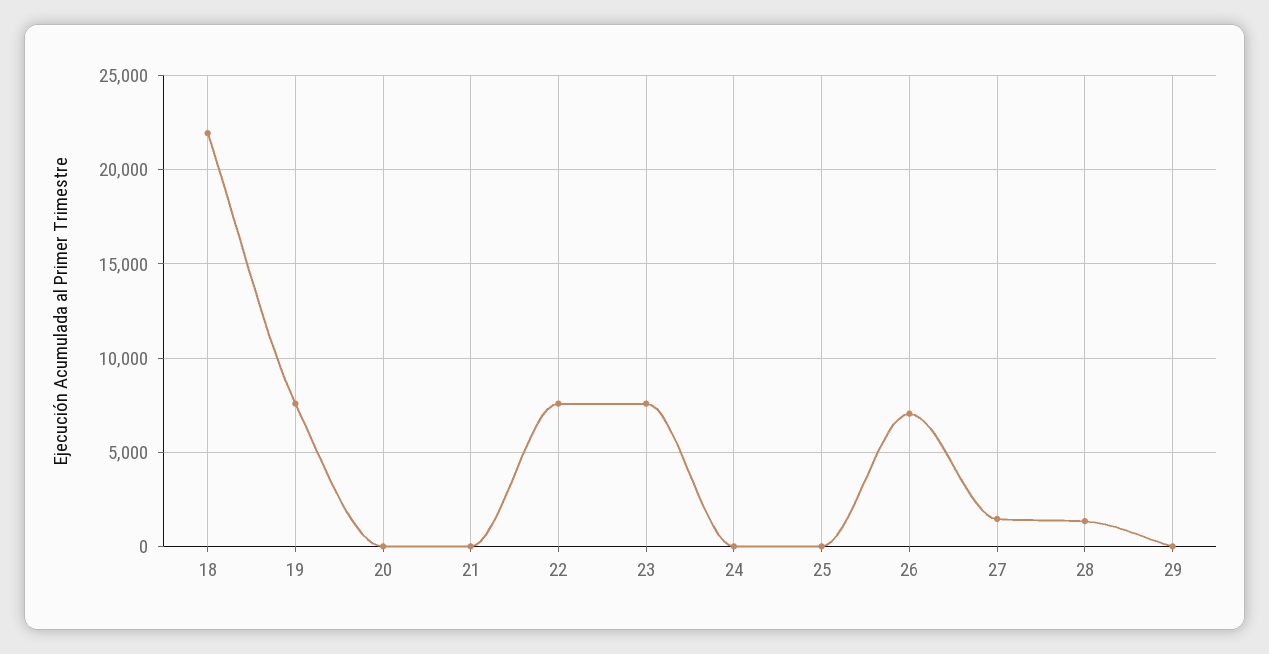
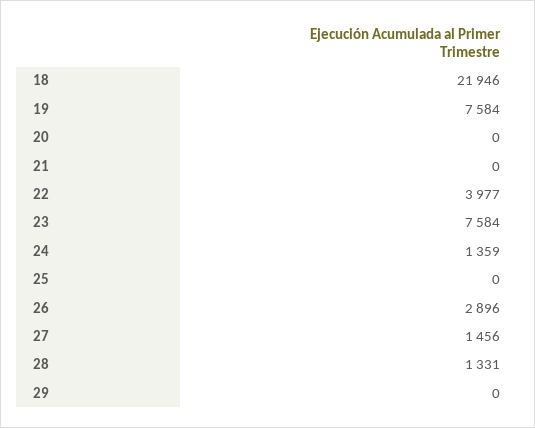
  {
    "18": 21946,
    "19": 7584,
    "20": 0,
    "21": 0,
-   "22": 7500,
+   "22": 3977,
    "23": 7584,
-   "24": 0,
+   "24": 1359,
    "25": 0,
-   "26": 7000,
+   "26": 2896,
    "27": 1456,
    "28": 1331,
    "29": 0
  }

